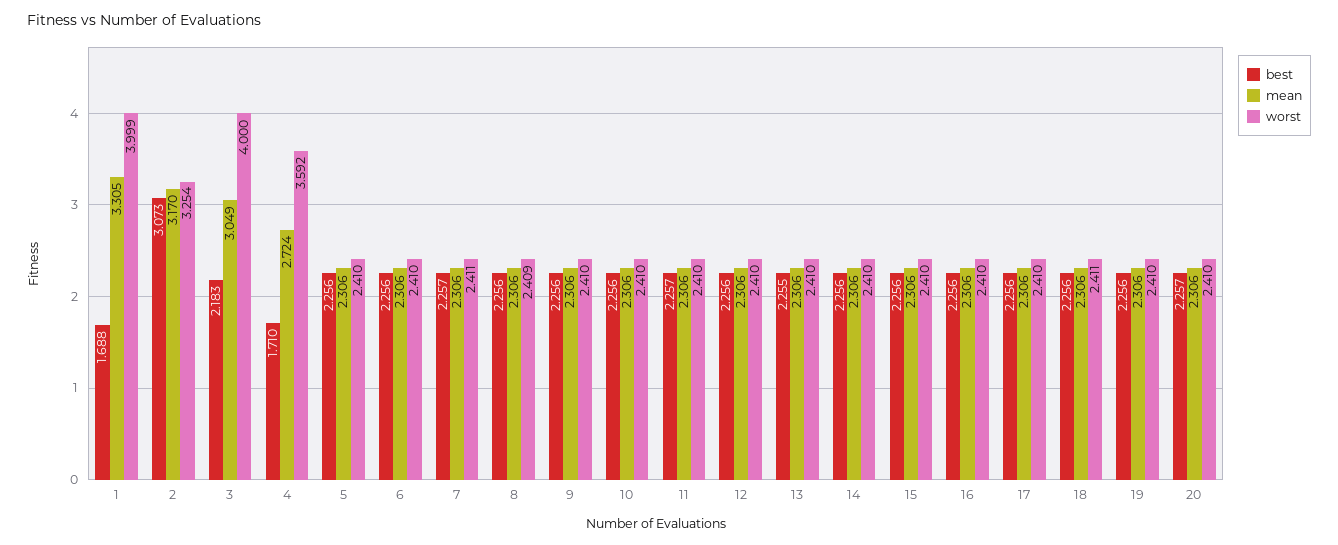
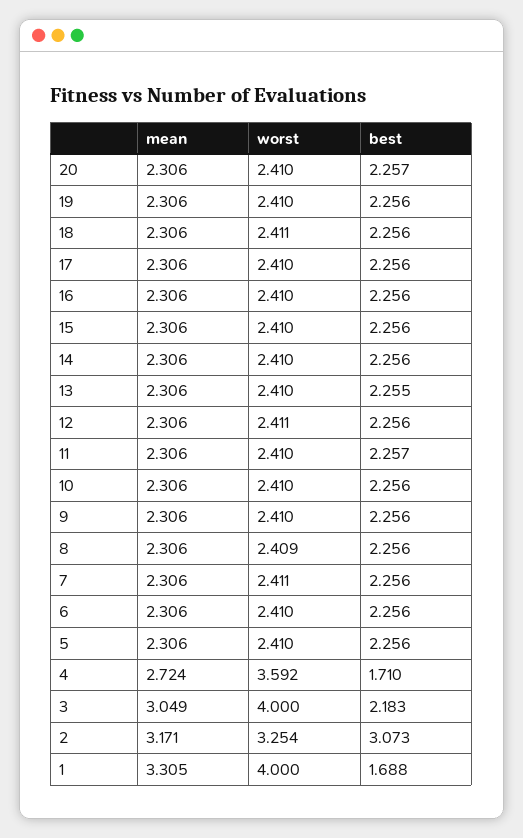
  {
    "best": {
      "1": 1.688,
      "2": 3.073,
      "3": 2.183,
      "4": 1.71,
      "5": 2.256,
      "6": 2.256,
-     "7": 2.257,
+     "7": 2.256,
      "8": 2.256,
      "9": 2.256,
      "10": 2.256,
      "11": 2.257,
      "12": 2.256,
      "13": 2.255,
      "14": 2.256,
      "15": 2.256,
      "16": 2.256,
      "17": 2.256,
      "18": 2.256,
      "19": 2.256,
      "20": 2.257
    },
    "mean": {
      "1": 3.305,
-     "2": 3.17,
+     "2": 3.171,
      "3": 3.049,
      "4": 2.724,
      "5": 2.306,
      "6": 2.306,
      "7": 2.306,
      "8": 2.306,
      "9": 2.306,
      "10": 2.306,
      "11": 2.306,
      "12": 2.306,
      "13": 2.306,
      "14": 2.306,
      "15": 2.306,
      "16": 2.306,
      "17": 2.306,
      "18": 2.306,
      "19": 2.306,
      "20": 2.306
    },
    "worst": {
-     "1": 3.999,
+     "1": 4,
      "2": 3.254,
      "3": 4,
      "4": 3.592,
      "5": 2.41,
      "6": 2.41,
      "7": 2.411,
      "8": 2.409,
      "9": 2.41,
      "10": 2.41,
      "11": 2.41,
-     "12": 2.41,
+     "12": 2.411,
      "13": 2.41,
      "14": 2.41,
      "15": 2.41,
      "16": 2.41,
      "17": 2.41,
      "18": 2.411,
      "19": 2.41,
      "20": 2.41
    }
  }

